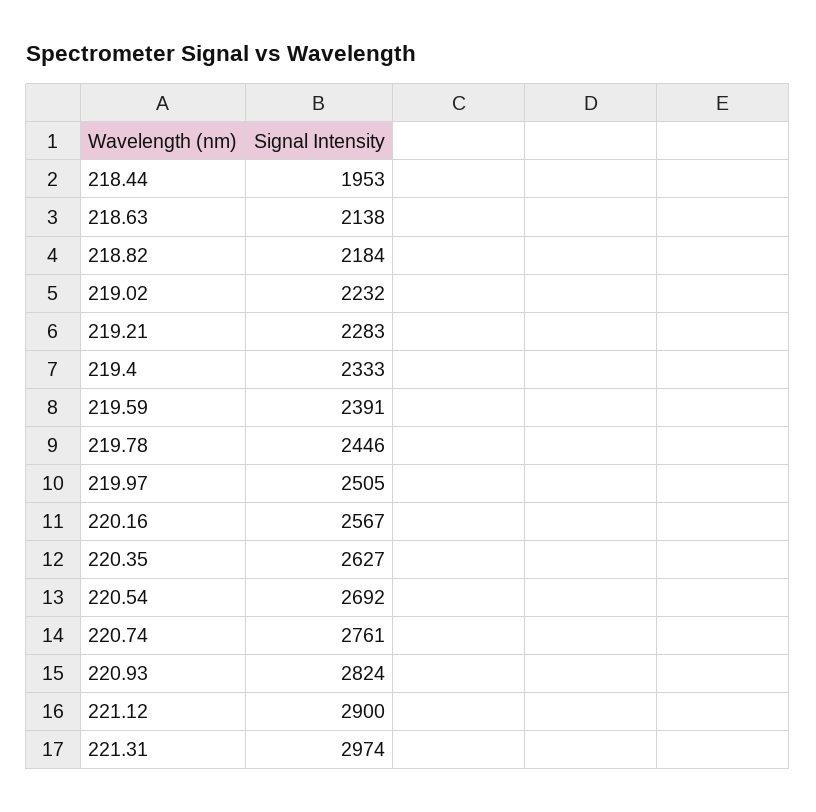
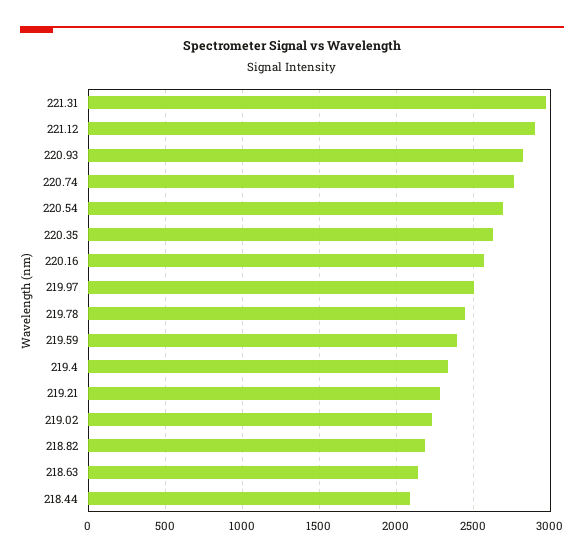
  {
-   "218.44": 1953,
+   "218.44": 2100,
    "218.63": 2138,
    "218.82": 2184,
    "219.02": 2232,
    "219.21": 2283,
    "219.4": 2333,
    "219.59": 2391,
    "219.78": 2446,
    "219.97": 2505,
    "220.16": 2567,
    "220.35": 2627,
    "220.54": 2692,
    "220.74": 2761,
    "220.93": 2824,
    "221.12": 2900,
    "221.31": 2974
  }

